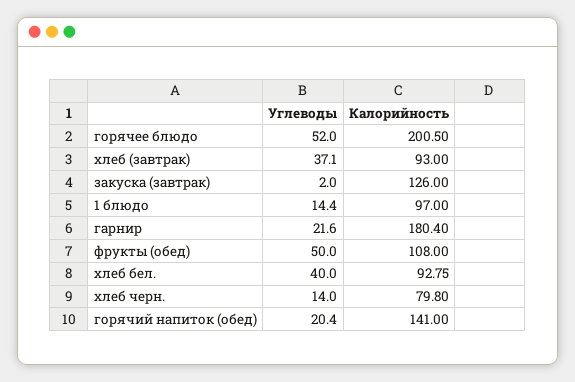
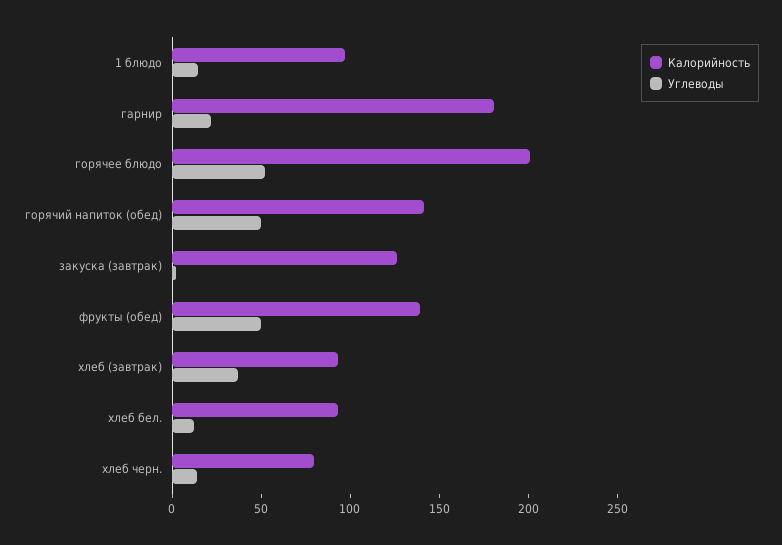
  {
    "Углеводы": {
      "горячее блюдо": 52,
      "хлеб (завтрак)": 37.1,
      "закуска (завтрак)": 2,
      "1 блюдо": 14.4,
      "гарнир": 21.6,
      "фрукты (обед)": 50,
-     "хлеб бел.": 40,
+     "хлеб бел.": 10,
      "хлеб черн.": 14,
-     "горячий напиток (обед)": 20.4
+     "горячий напиток (обед)": 50
    },
    "Калорийность": {
      "горячее блюдо": 200.5,
      "хлеб (завтрак)": 93,
      "закуска (завтрак)": 126,
      "1 блюдо": 97,
      "гарнир": 180.4,
-     "фрукты (обед)": 108,
+     "фрукты (обед)": 140,
      "хлеб бел.": 92.75,
      "хлеб черн.": 79.8,
      "горячий напиток (обед)": 141
    }
  }

